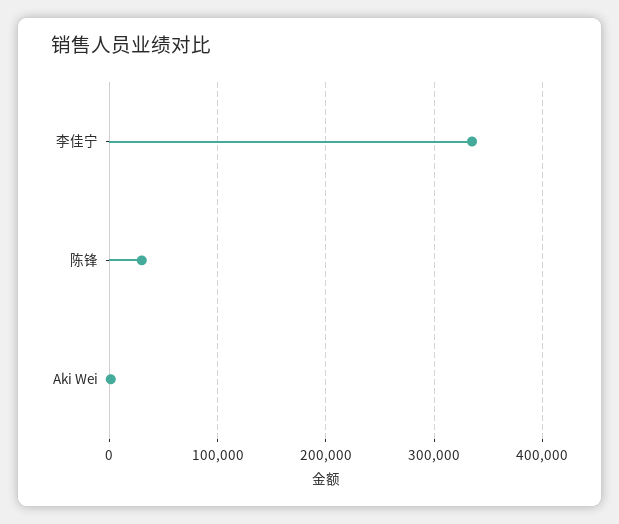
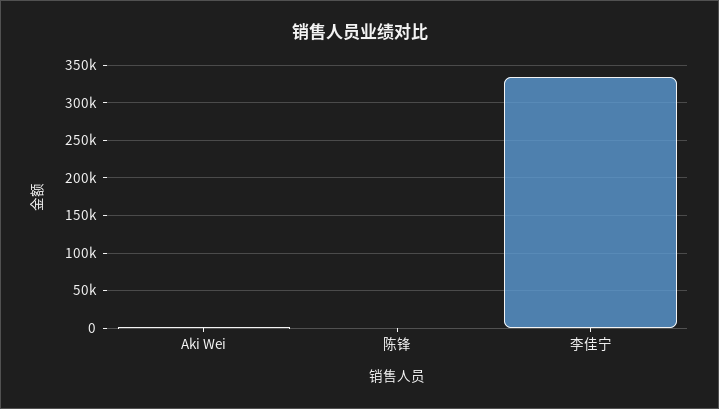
  {
    "李佳宁": 340000,
-   "陈锋": 30000,
+   "陈锋": 0,
    "Aki Wei": 0
  }

